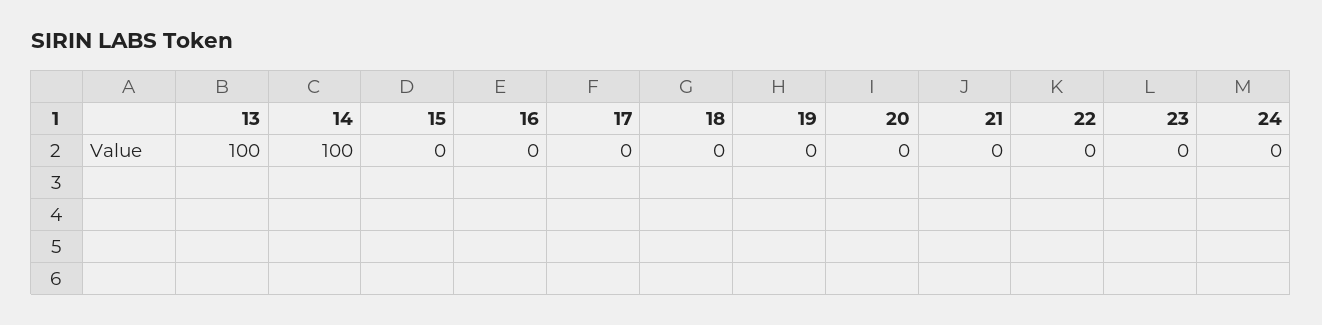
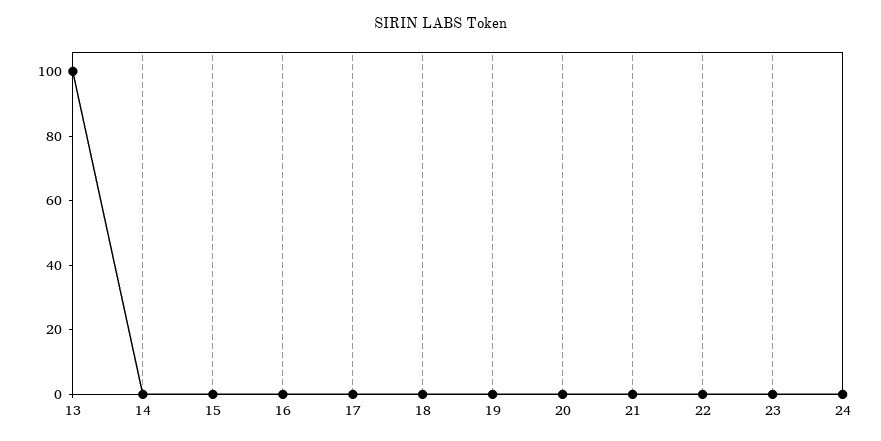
  {
    "13": 100,
-   "14": 100,
+   "14": 0,
    "15": 0,
    "16": 0,
    "17": 0,
    "18": 0,
    "19": 0,
    "20": 0,
    "21": 0,
    "22": 0,
    "23": 0,
    "24": 0
  }

